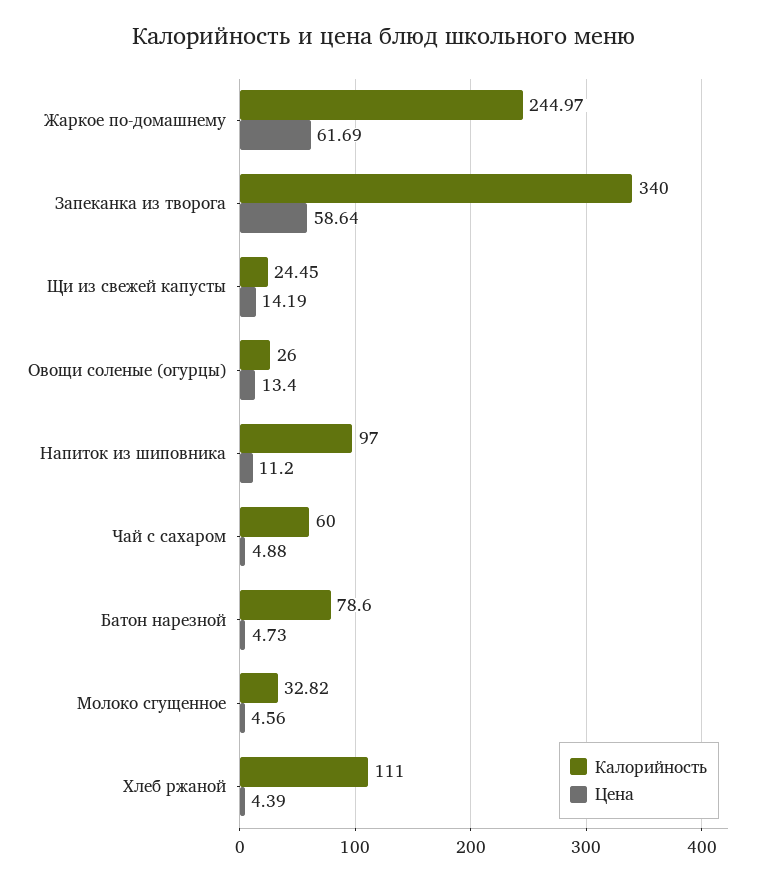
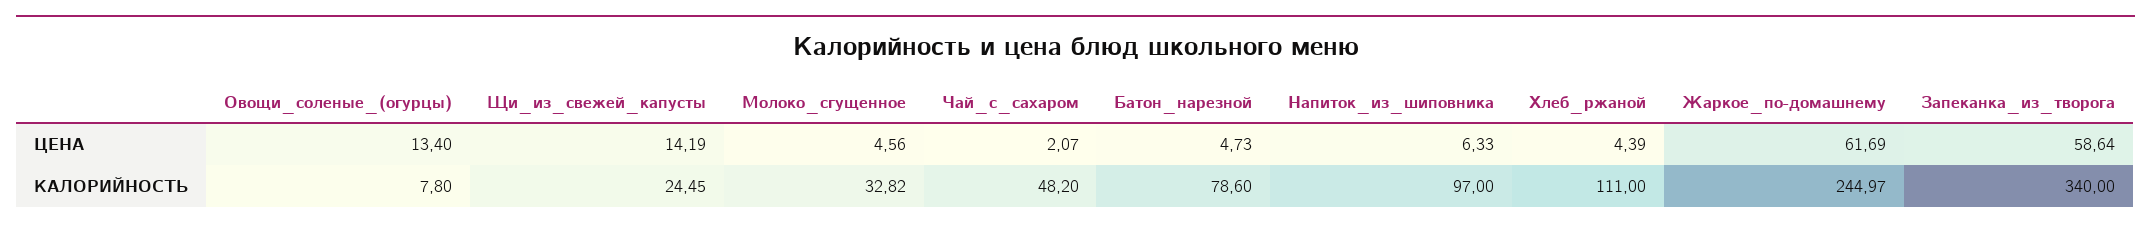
  {
    "Калорийность": {
      "Жаркое по-домашнему": 244.97,
      "Запеканка из творога": 340,
      "Щи из свежей капусты": 24.45,
-     "Овощи соленые (огурцы)": 26,
+     "Овощи соленые (огурцы)": 7.8,
      "Напиток из шиповника": 97,
-     "Чай с сахаром": 60,
+     "Чай с сахаром": 48.2,
      "Батон нарезной": 78.6,
      "Молоко сгущенное": 32.82,
      "Хлеб ржаной": 111
    },
    "Цена": {
      "Жаркое по-домашнему": 61.69,
      "Запеканка из творога": 58.64,
      "Щи из свежей капусты": 14.19,
      "Овощи соленые (огурцы)": 13.4,
-     "Напиток из шиповника": 11.2,
+     "Напиток из шиповника": 6.33,
-     "Чай с сахаром": 4.88,
+     "Чай с сахаром": 2.07,
      "Батон нарезной": 4.73,
      "Молоко сгущенное": 4.56,
      "Хлеб ржаной": 4.39
    }
  }

